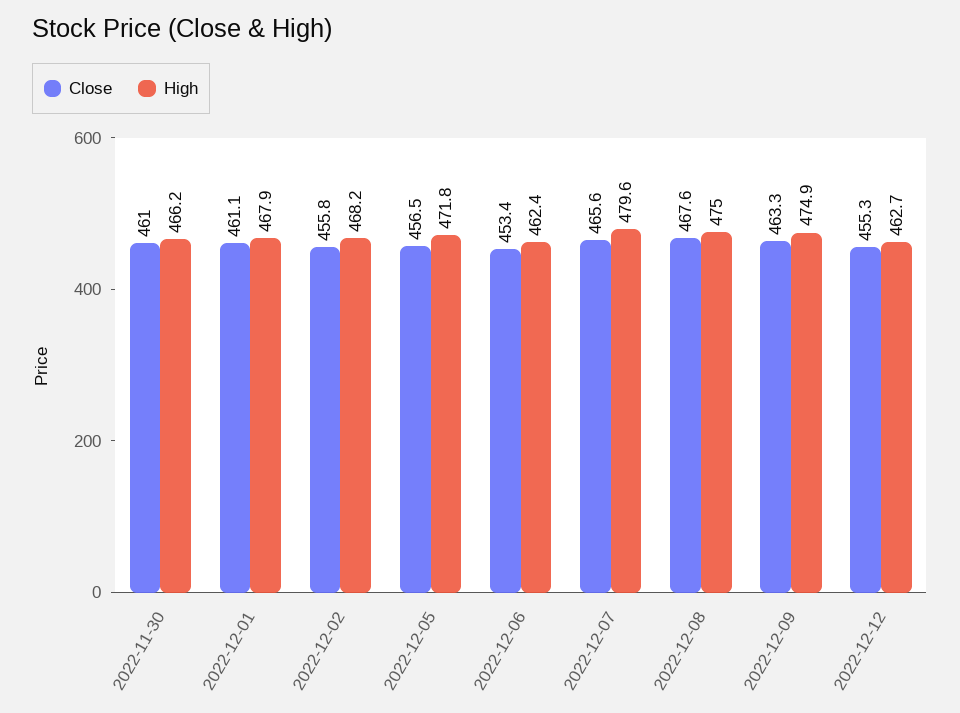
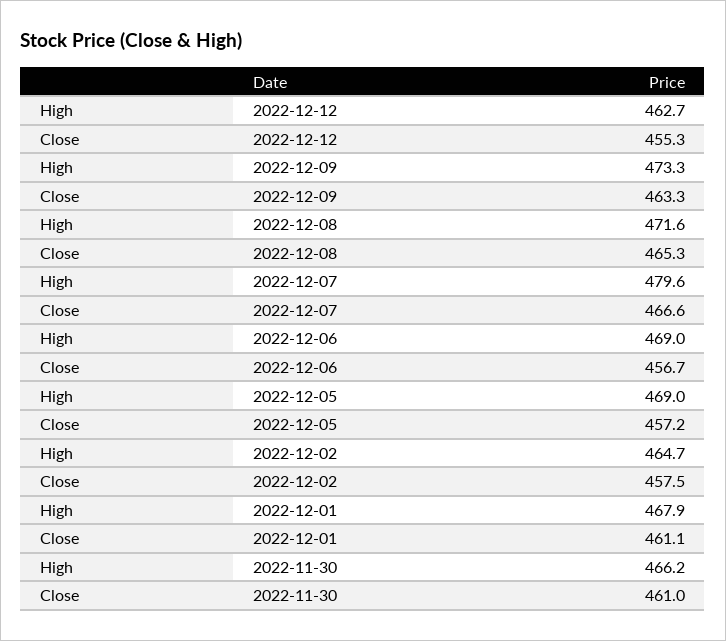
  {
    "Close": {
      "2022-11-30": 461,
      "2022-12-01": 461.1,
-     "2022-12-02": 455.8,
+     "2022-12-02": 457.5,
-     "2022-12-05": 456.5,
+     "2022-12-05": 457.2,
-     "2022-12-06": 453.4,
+     "2022-12-06": 456.7,
-     "2022-12-07": 465.6,
+     "2022-12-07": 466.6,
-     "2022-12-08": 467.6,
+     "2022-12-08": 465.3,
      "2022-12-09": 463.3,
      "2022-12-12": 455.3
    },
    "High": {
      "2022-11-30": 466.2,
      "2022-12-01": 467.9,
-     "2022-12-02": 468.2,
+     "2022-12-02": 464.7,
-     "2022-12-05": 471.8,
+     "2022-12-05": 469,
-     "2022-12-06": 462.4,
+     "2022-12-06": 469,
      "2022-12-07": 479.6,
-     "2022-12-08": 475,
+     "2022-12-08": 471.6,
-     "2022-12-09": 474.9,
+     "2022-12-09": 473.3,
      "2022-12-12": 462.7
    }
  }

